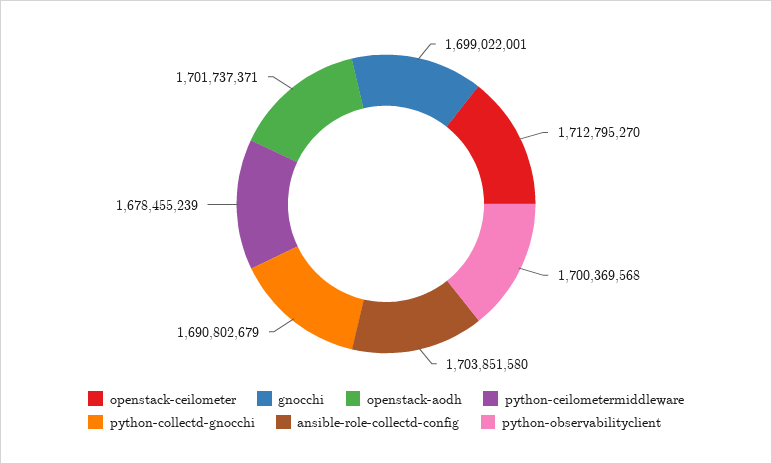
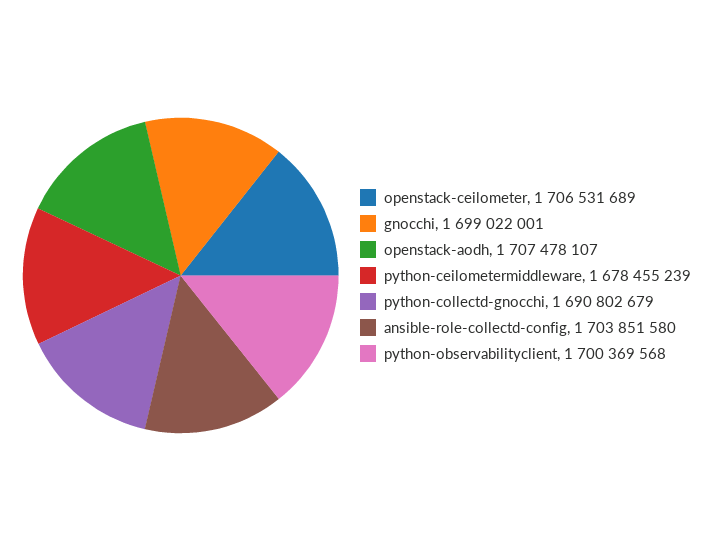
  {
-   "openstack-ceilometer": 1712795270,
+   "openstack-ceilometer": 1706531689,
    "gnocchi": 1699022001,
-   "openstack-aodh": 1701737371,
+   "openstack-aodh": 1707478107,
    "python-ceilometermiddleware": 1678455239,
    "python-collectd-gnocchi": 1690802679,
    "ansible-role-collectd-config": 1703851580,
    "python-observabilityclient": 1700369568
  }

